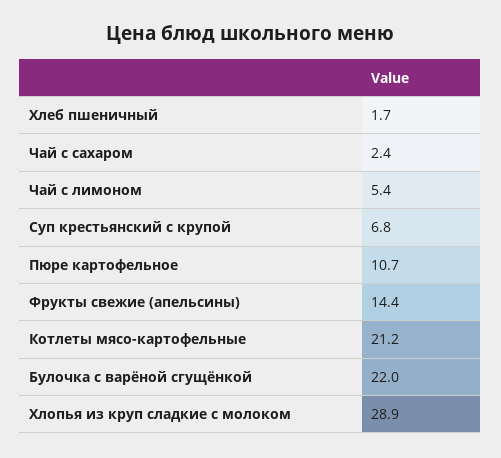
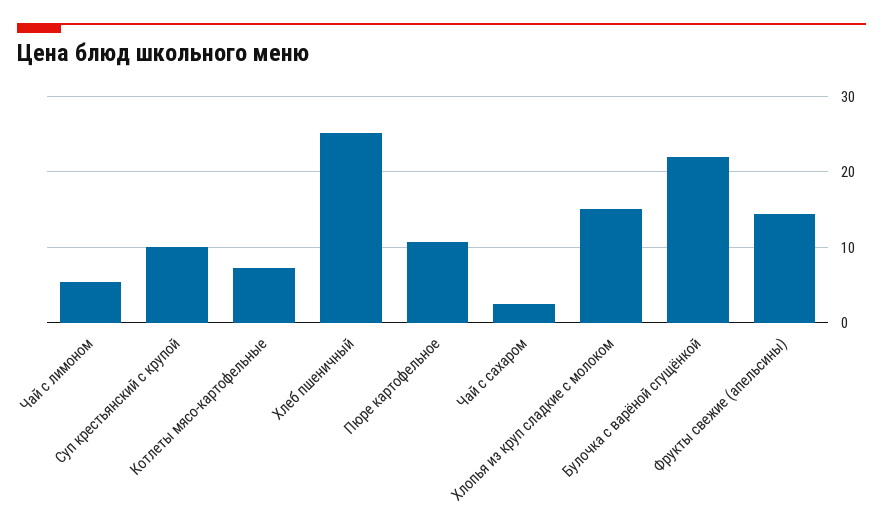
  {
-   "Хлеб пшеничный": 1.7,
+   "Хлеб пшеничный": 25,
    "Чай с сахаром": 2.4,
    "Чай с лимоном": 5.4,
-   "Суп крестьянский с крупой": 6.8,
+   "Суп крестьянский с крупой": 10,
    "Пюре картофельное": 10.7,
    "Фрукты свежие (апельсины)": 14.4,
-   "Котлеты мясо-картофельные": 21.2,
+   "Котлеты мясо-картофельные": 7,
    "Булочка с варёной сгущёнкой": 22,
-   "Хлопья из круп сладкие с молоком": 28.9
+   "Хлопья из круп сладкие с молоком": 15
  }

